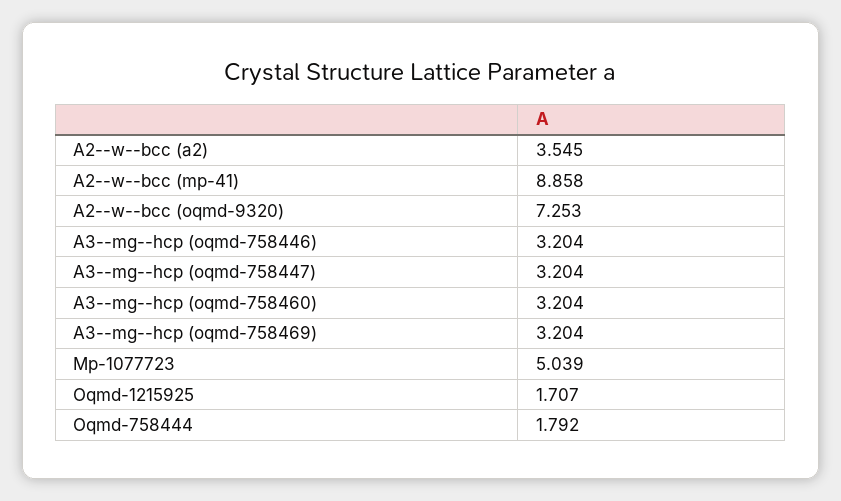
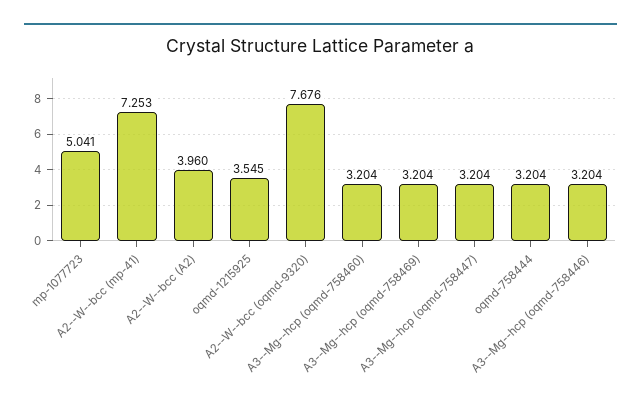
  {
-   "A2--w--bcc (a2)": 3.545,
+   "A2--w--bcc (a2)": 3.96,
-   "A2--w--bcc (mp-41)": 8.858,
+   "A2--w--bcc (mp-41)": 7.253,
-   "A2--w--bcc (oqmd-9320)": 7.253,
+   "A2--w--bcc (oqmd-9320)": 7.676,
    "A3--mg--hcp (oqmd-758446)": 3.204,
    "A3--mg--hcp (oqmd-758447)": 3.204,
    "A3--mg--hcp (oqmd-758460)": 3.204,
    "A3--mg--hcp (oqmd-758469)": 3.204,
-   "Mp-1077723": 5.039,
+   "Mp-1077723": 5.041,
-   "Oqmd-1215925": 1.707,
+   "Oqmd-1215925": 3.545,
-   "Oqmd-758444": 1.792
+   "Oqmd-758444": 3.204
  }

